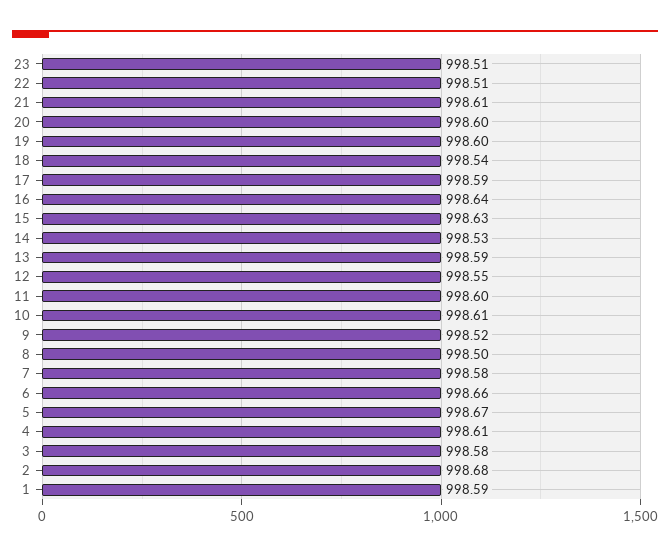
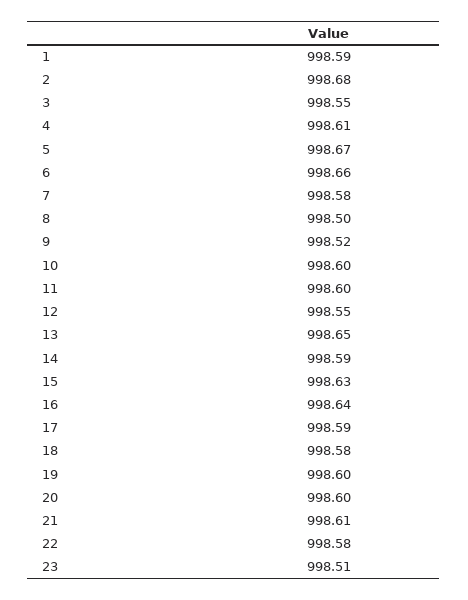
  {
    "23": 998.51,
-   "22": 998.51,
+   "22": 998.58,
    "21": 998.61,
    "20": 998.6,
    "19": 998.6,
-   "18": 998.54,
+   "18": 998.58,
    "17": 998.59,
    "16": 998.64,
    "15": 998.63,
-   "14": 998.53,
+   "14": 998.59,
-   "13": 998.59,
+   "13": 998.65,
    "12": 998.55,
    "11": 998.6,
-   "10": 998.61,
+   "10": 998.6,
    "9": 998.52,
    "8": 998.5,
    "7": 998.58,
    "6": 998.66,
    "5": 998.67,
    "4": 998.61,
-   "3": 998.58,
+   "3": 998.55,
    "2": 998.68,
    "1": 998.59
  }

